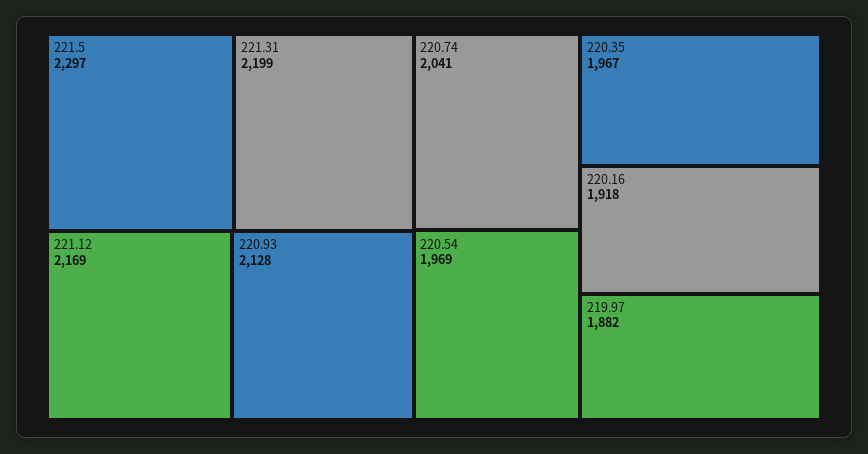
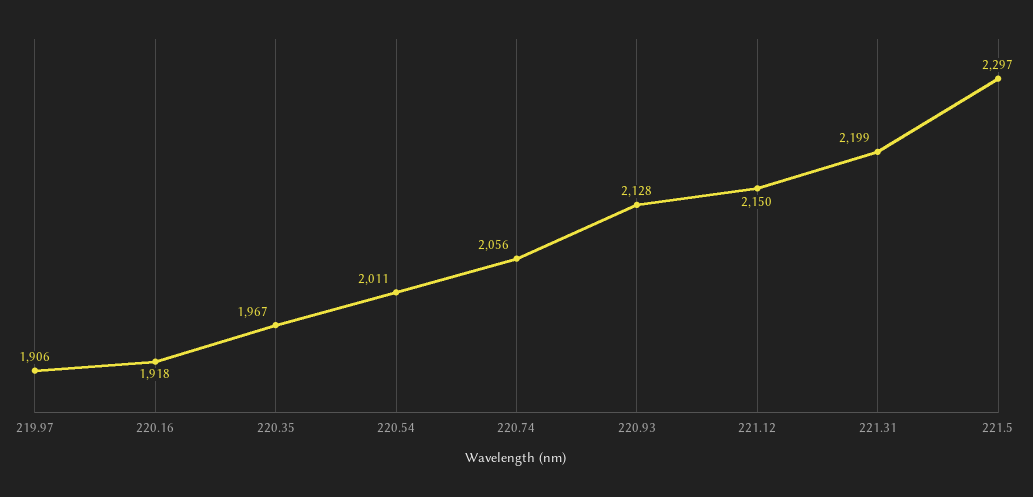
  {
    "221.5": 2297,
    "221.31": 2199,
-   "221.12": 2169,
+   "221.12": 2150,
    "220.93": 2128,
-   "220.74": 2041,
+   "220.74": 2056,
-   "220.54": 1969,
+   "220.54": 2011,
    "220.35": 1967,
    "220.16": 1918,
-   "219.97": 1882
+   "219.97": 1906
  }

